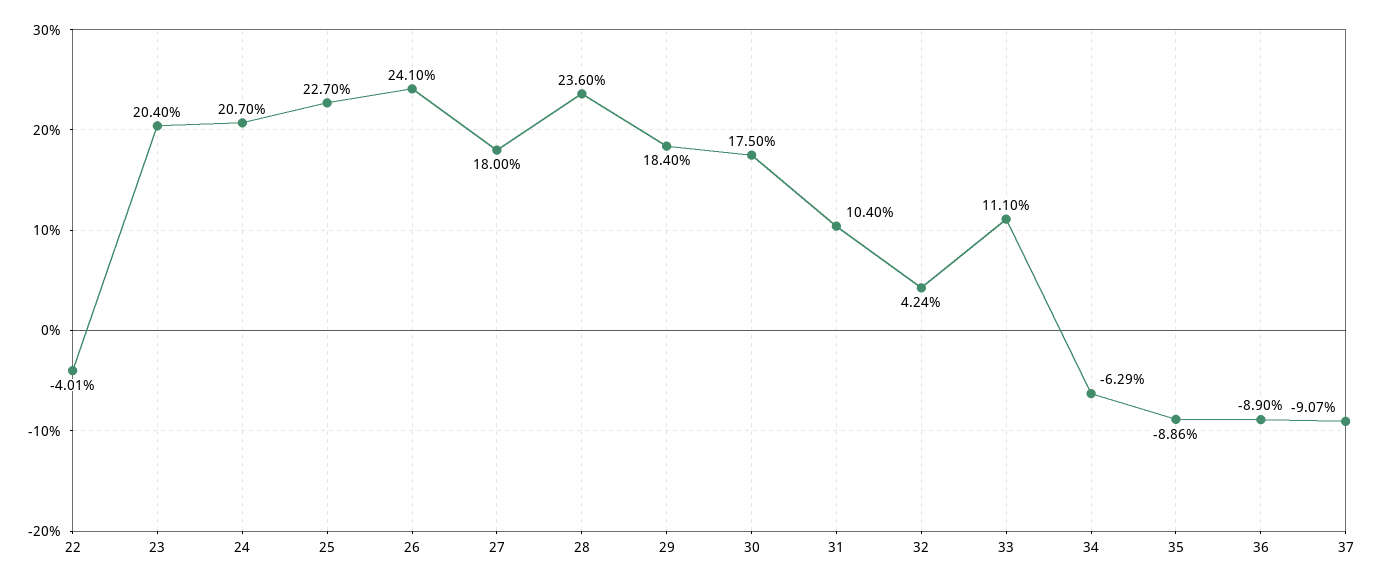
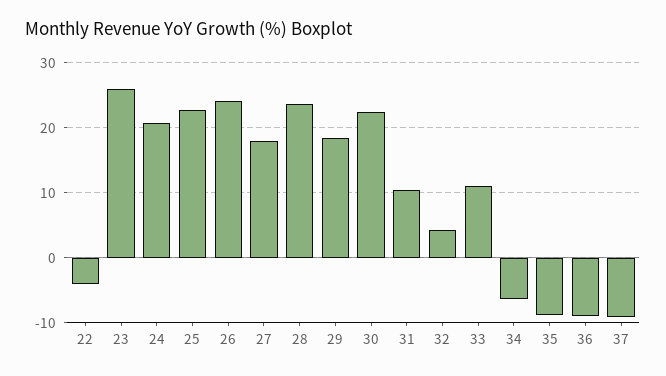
  {
    "22": -4.01,
-   "23": 20.4,
+   "23": 26,
    "24": 20.7,
    "25": 22.7,
    "26": 24.1,
    "27": 18,
    "28": 23.6,
    "29": 18.4,
-   "30": 17.5,
+   "30": 22,
    "31": 10.4,
    "32": 4.24,
    "33": 11.1,
    "34": -6.29,
    "35": -8.86,
    "36": -8.9,
    "37": -9.07
  }

